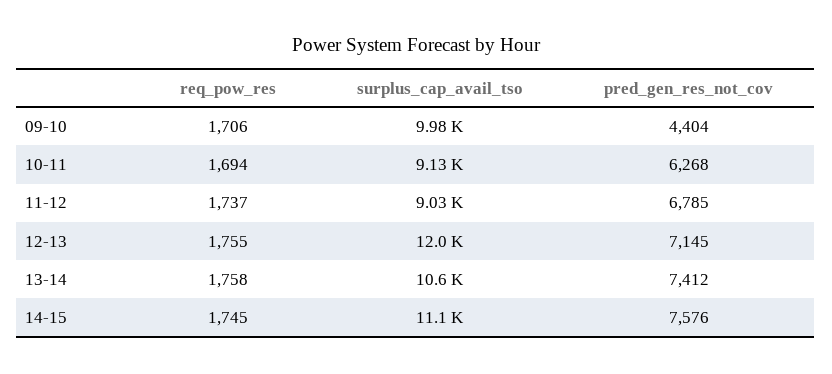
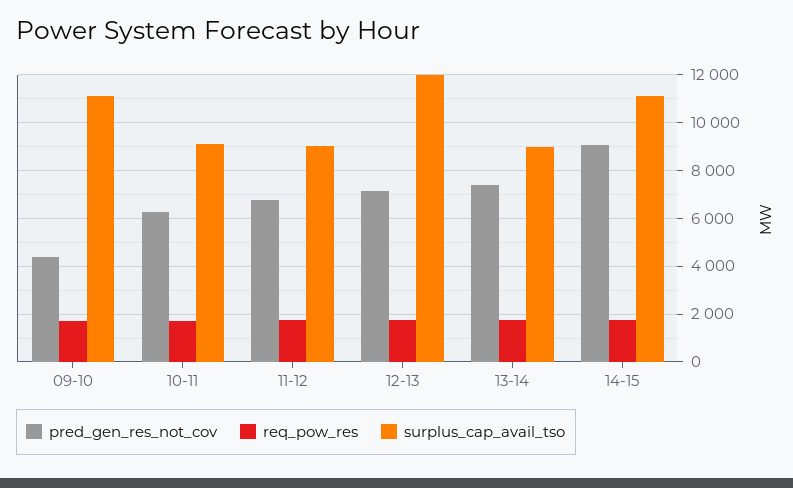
  {
    "req_pow_res": {
      "09-10": 1706,
      "10-11": 1694,
      "11-12": 1737,
      "12-13": 1755,
      "13-14": 1758,
      "14-15": 1745
    },
    "surplus_cap_avail_tso": {
-     "09-10": 9980,
+     "09-10": 11000,
      "10-11": 9130,
      "11-12": 9030,
      "12-13": 12000,
-     "13-14": 10600,
+     "13-14": 9000,
      "14-15": 11100
    },
    "pred_gen_res_not_cov": {
      "09-10": 4404,
      "10-11": 6268,
      "11-12": 6785,
      "12-13": 7145,
      "13-14": 7412,
-     "14-15": 7576
+     "14-15": 9000
    }
  }

